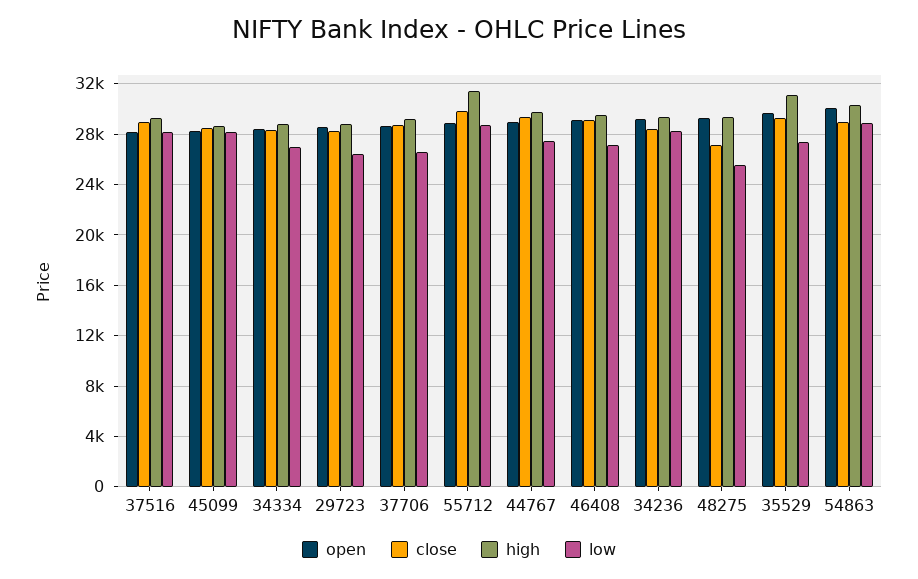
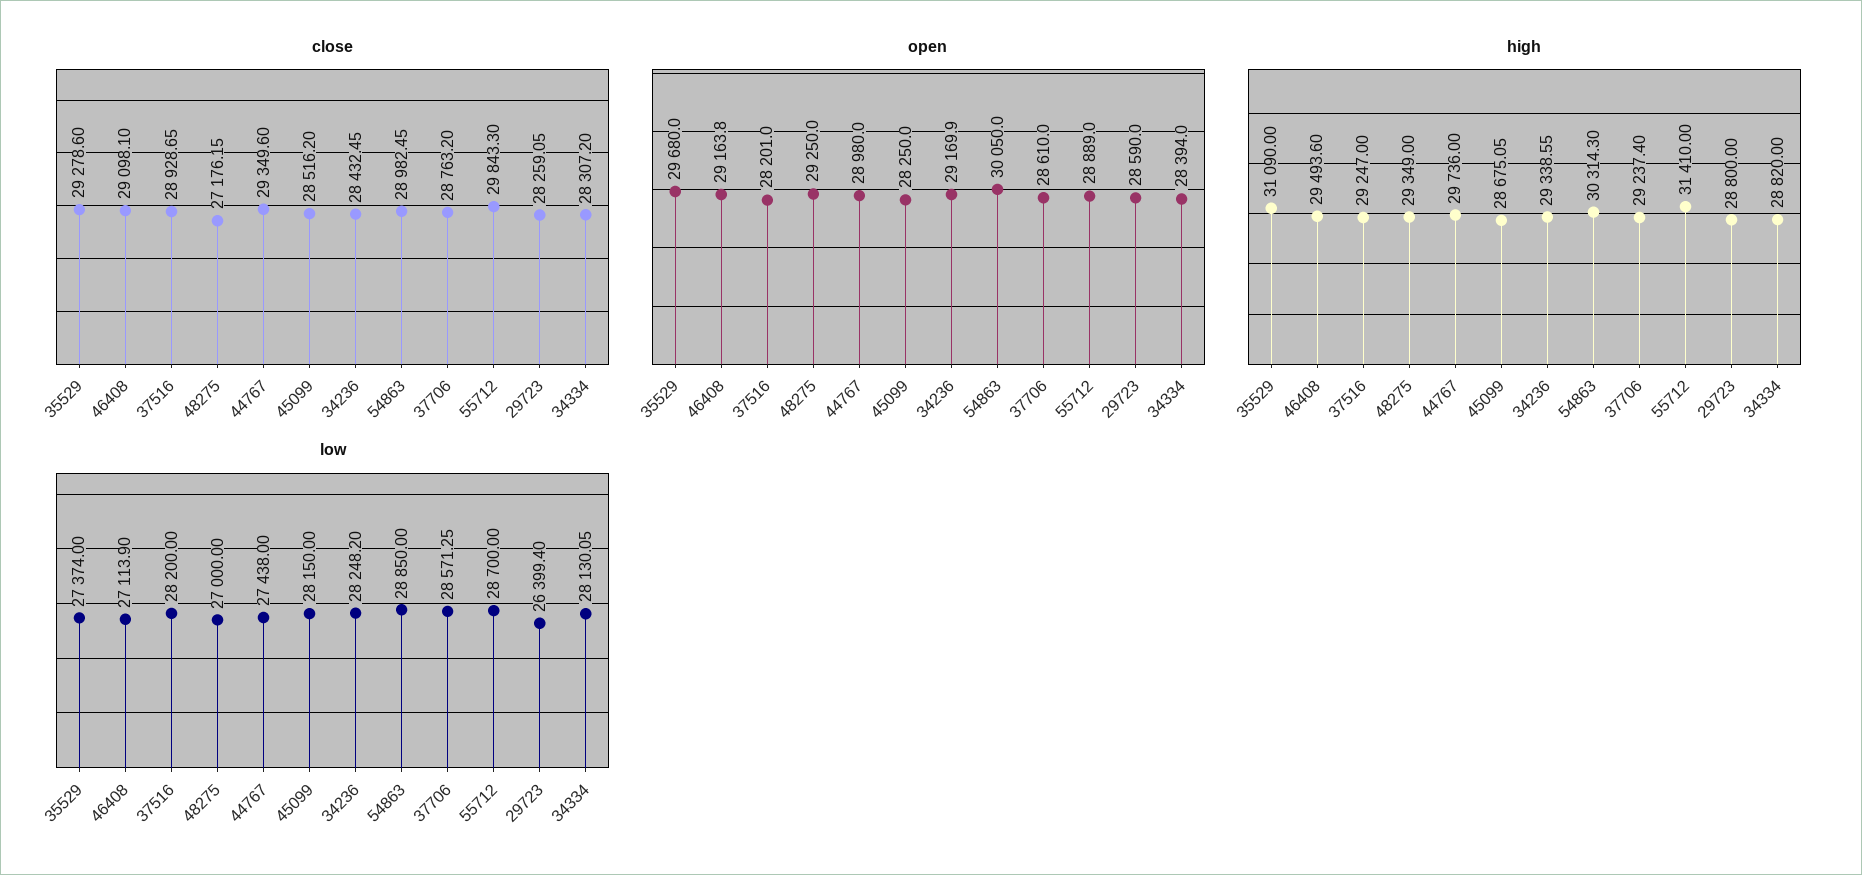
  {
    "open": {
      "37516": 28201,
      "45099": 28250,
      "34334": 28394,
      "29723": 28590,
      "37706": 28610,
      "55712": 28889,
      "44767": 28980,
      "46408": 29163.8,
      "34236": 29169.9,
      "48275": 29250,
      "35529": 29680,
      "54863": 30050
    },
    "close": {
      "37516": 28928.65,
      "45099": 28516.2,
      "34334": 28307.2,
      "29723": 28259.05,
      "37706": 28763.2,
      "55712": 29843.3,
      "44767": 29349.6,
      "46408": 29098.1,
      "34236": 28432.45,
      "48275": 27176.15,
      "35529": 29278.6,
      "54863": 28982.45
    },
    "high": {
      "37516": 29247,
      "45099": 28675.05,
      "34334": 28820,
      "29723": 28800,
      "37706": 29237.4,
      "55712": 31410,
      "44767": 29736,
      "46408": 29493.6,
      "34236": 29338.55,
      "48275": 29349,
      "35529": 31090,
      "54863": 30314.3
    },
    "low": {
      "37516": 28200,
      "45099": 28150,
-     "34334": 27000,
+     "34334": 28130.05,
      "29723": 26399.4,
-     "37706": 26500,
+     "37706": 28571.25,
      "55712": 28700,
      "44767": 27438,
      "46408": 27113.9,
      "34236": 28248.2,
-     "48275": 25500,
+     "48275": 27000,
      "35529": 27374,
      "54863": 28850
    }
  }

